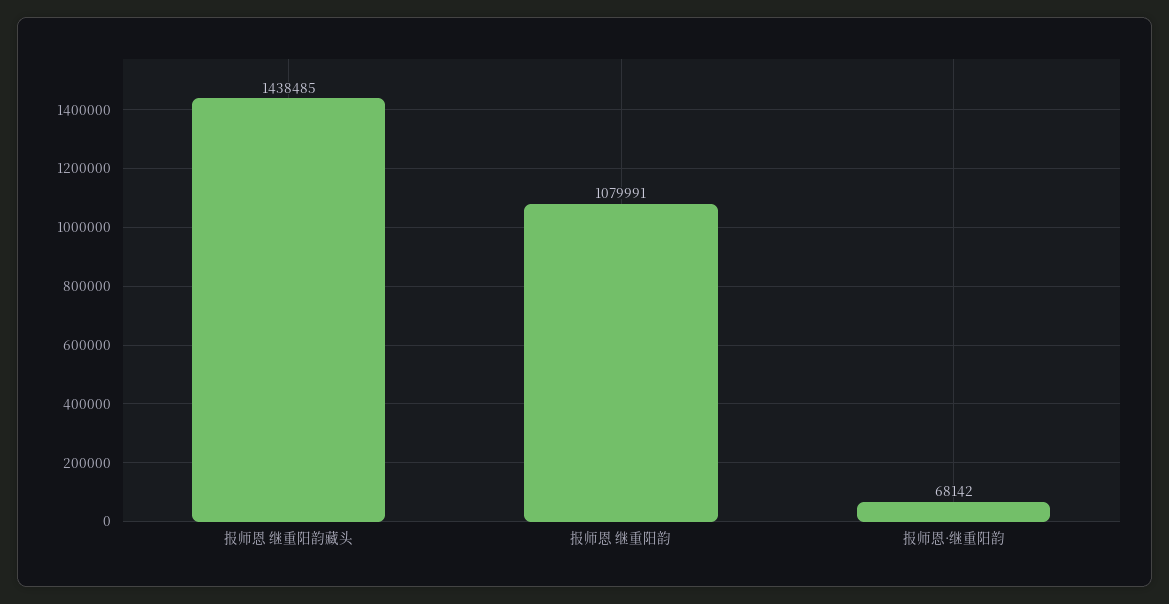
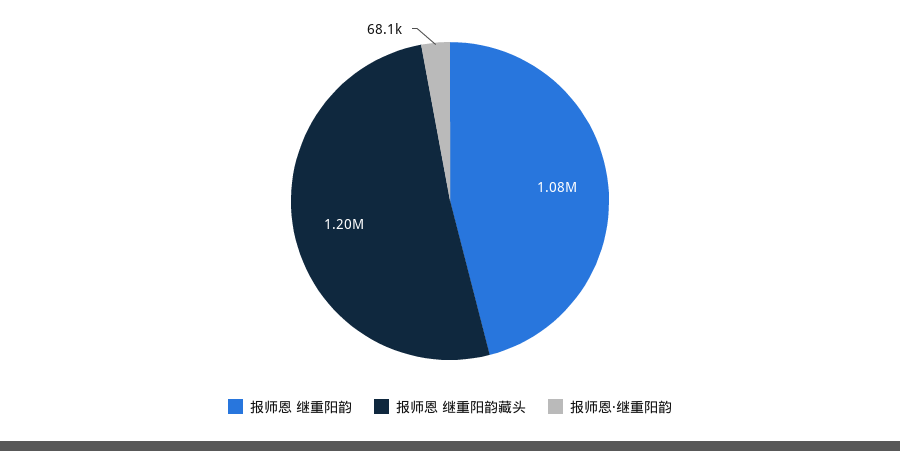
  {
-   "报师恩 继重阳韵藏头": 1438485,
+   "报师恩 继重阳韵藏头": 1200000,
    "报师恩 继重阳韵": 1079991,
    "报师恩·继重阳韵": 68142
  }

